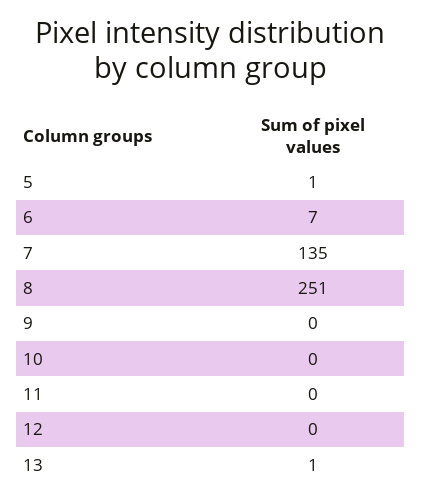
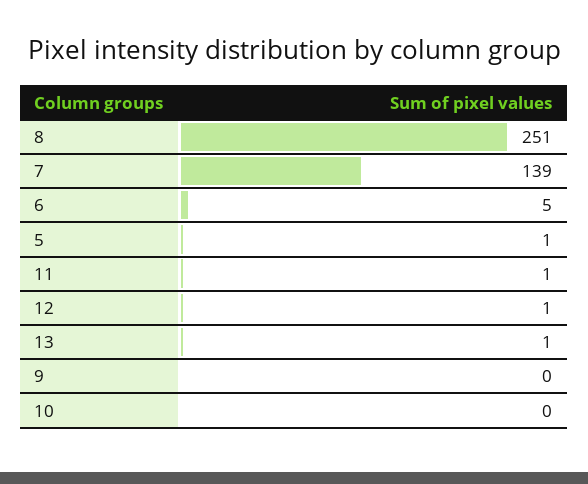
  {
    "5": 1,
-   "6": 7,
+   "6": 5,
-   "7": 135,
+   "7": 139,
    "8": 251,
    "9": 0,
    "10": 0,
-   "11": 0,
+   "11": 1,
-   "12": 0,
+   "12": 1,
    "13": 1
  }

